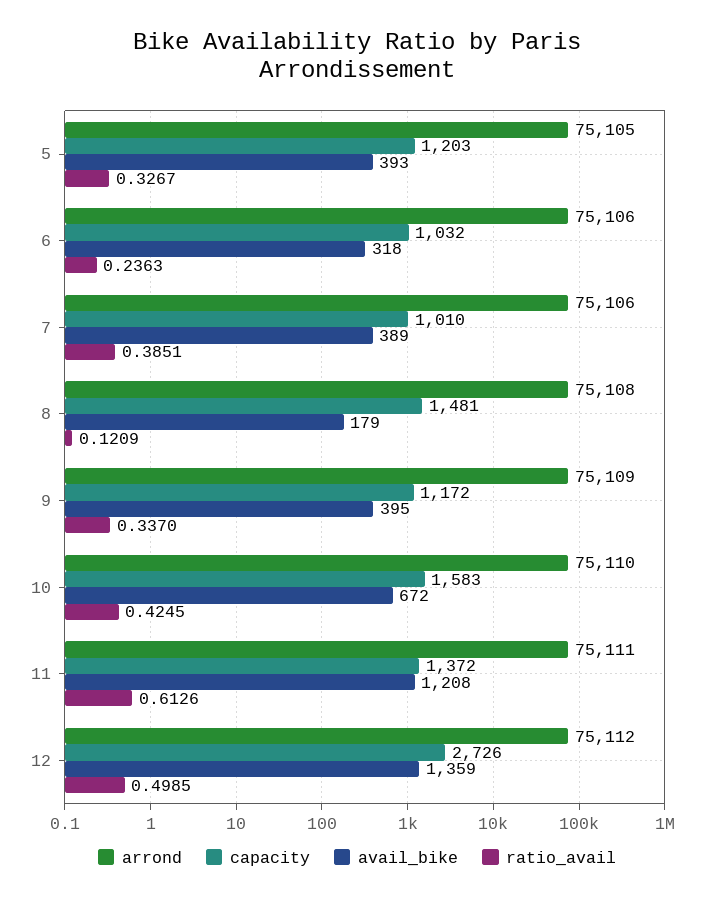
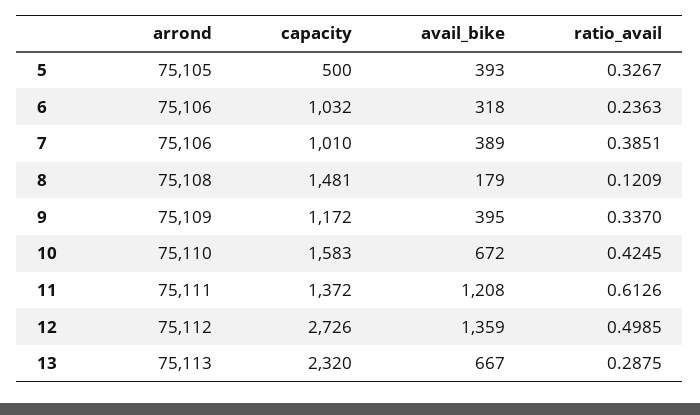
  {
    "arrond": {
      "5": 75105,
      "6": 75106,
      "7": 75106,
      "8": 75108,
      "9": 75109,
      "10": 75110,
      "11": 75111,
-     "12": 75112
+     "12": 75112,
+     "13": 75113
    },
    "capacity": {
-     "5": 1203,
+     "5": 500,
      "6": 1032,
      "7": 1010,
      "8": 1481,
      "9": 1172,
      "10": 1583,
      "11": 1372,
-     "12": 2726
+     "12": 2726,
+     "13": 2320
    },
    "avail_bike": {
      "5": 393,
      "6": 318,
      "7": 389,
      "8": 179,
      "9": 395,
      "10": 672,
      "11": 1208,
-     "12": 1359
+     "12": 1359,
+     "13": 667
    },
    "ratio_avail": {
      "5": 0.3267,
      "6": 0.2363,
      "7": 0.3851,
      "8": 0.1209,
      "9": 0.337,
      "10": 0.4245,
      "11": 0.6126,
-     "12": 0.4985
+     "12": 0.4985,
+     "13": 0.2875
    }
  }

